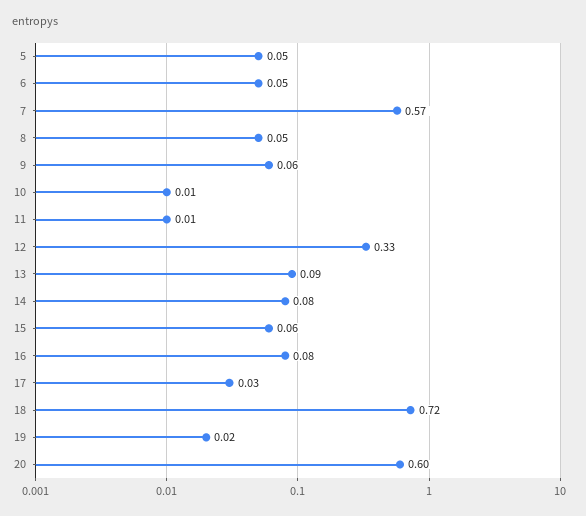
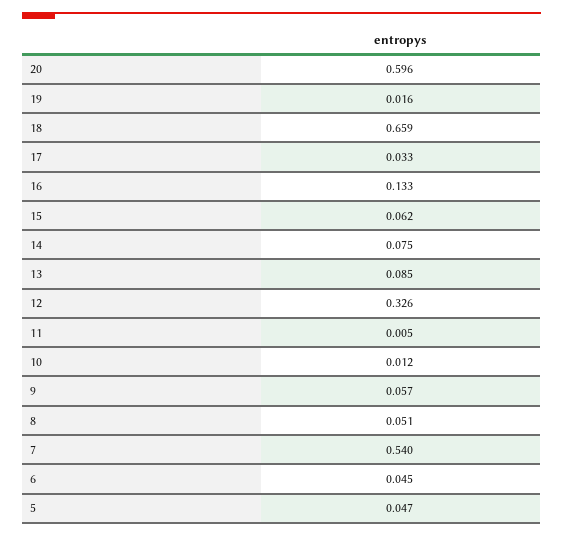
  {
    "5": 0.047,
    "6": 0.045,
-   "7": 0.57,
+   "7": 0.54,
    "8": 0.051,
    "9": 0.057,
    "10": 0.012,
    "11": 0.005,
    "12": 0.326,
    "13": 0.085,
    "14": 0.075,
    "15": 0.062,
-   "16": 0.08,
+   "16": 0.133,
    "17": 0.033,
-   "18": 0.72,
+   "18": 0.659,
    "19": 0.016,
    "20": 0.596
  }

